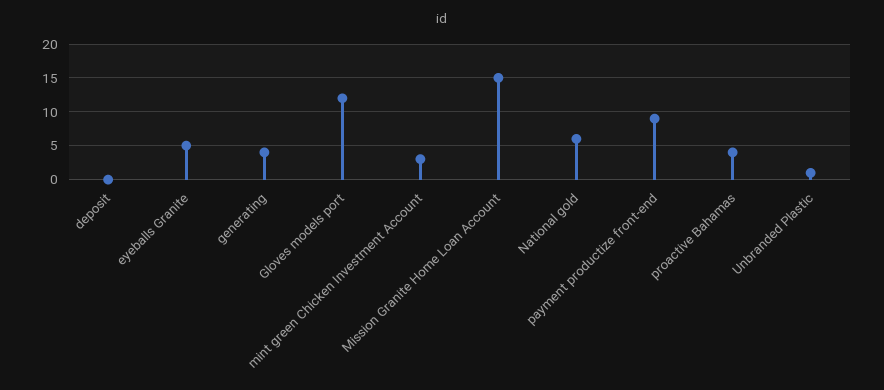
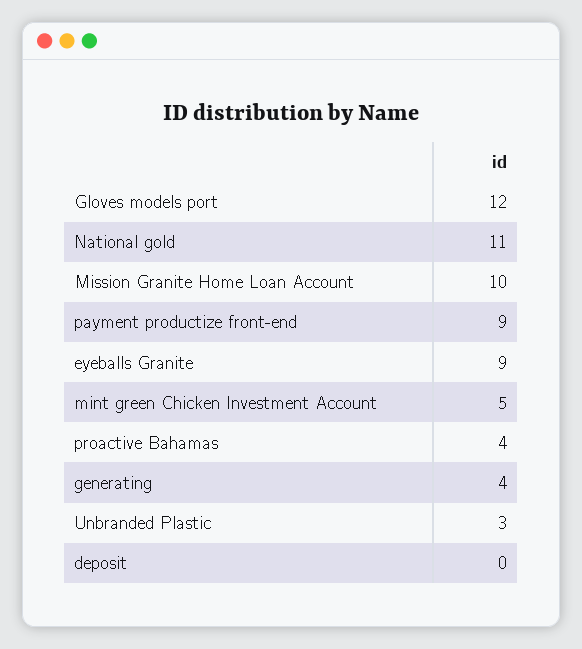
  {
    "deposit": 0,
-   "eyeballs Granite": 5,
+   "eyeballs Granite": 9,
    "generating": 4,
    "Gloves models port": 12,
-   "mint green Chicken Investment Account": 3,
+   "mint green Chicken Investment Account": 5,
-   "Mission Granite Home Loan Account": 15,
+   "Mission Granite Home Loan Account": 10,
-   "National gold": 6,
+   "National gold": 11,
    "payment productize front-end": 9,
    "proactive Bahamas": 4,
-   "Unbranded Plastic": 1
+   "Unbranded Plastic": 3
  }

